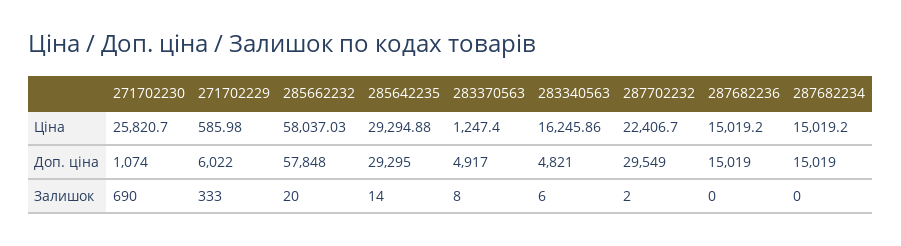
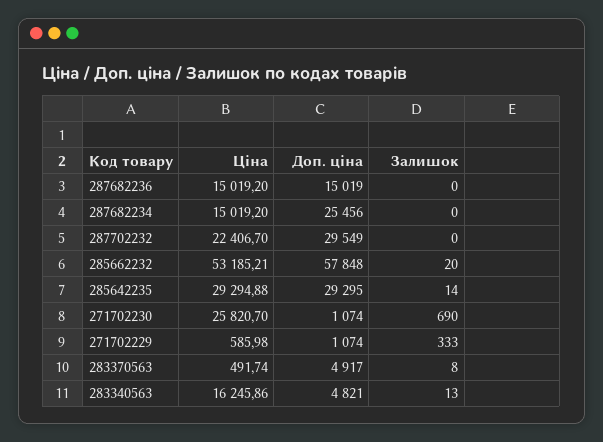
  {
    "271702230": {
      "Ціна": 25820.7,
      "Доп. ціна": 1074,
      "Залишок": 690
    },
    "271702229": {
      "Ціна": 585.98,
-     "Доп. ціна": 6022,
+     "Доп. ціна": 1074,
      "Залишок": 333
    },
    "285662232": {
-     "Ціна": 58037.03,
+     "Ціна": 53185.21,
      "Доп. ціна": 57848,
      "Залишок": 20
    },
    "285642235": {
      "Ціна": 29294.88,
      "Доп. ціна": 29295,
      "Залишок": 14
    },
    "283370563": {
-     "Ціна": 1247.4,
+     "Ціна": 491.74,
      "Доп. ціна": 4917,
      "Залишок": 8
    },
    "283340563": {
      "Ціна": 16245.86,
      "Доп. ціна": 4821,
-     "Залишок": 6
+     "Залишок": 13
    },
    "287702232": {
      "Ціна": 22406.7,
      "Доп. ціна": 29549,
-     "Залишок": 2
+     "Залишок": 0
    },
    "287682236": {
      "Ціна": 15019.2,
      "Доп. ціна": 15019,
      "Залишок": 0
    },
    "287682234": {
      "Ціна": 15019.2,
-     "Доп. ціна": 15019,
+     "Доп. ціна": 25456,
      "Залишок": 0
    }
  }

